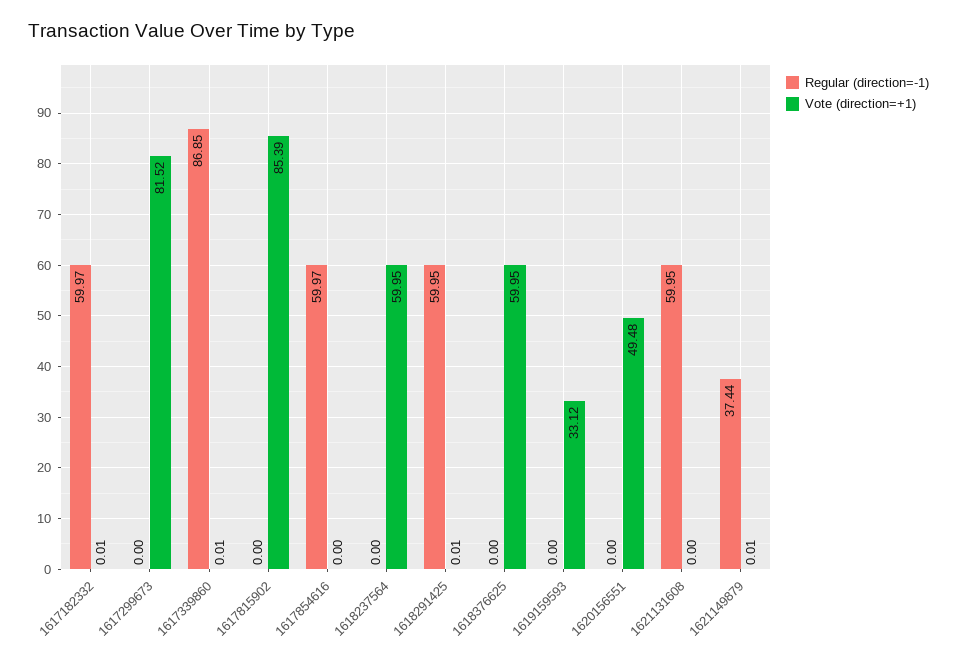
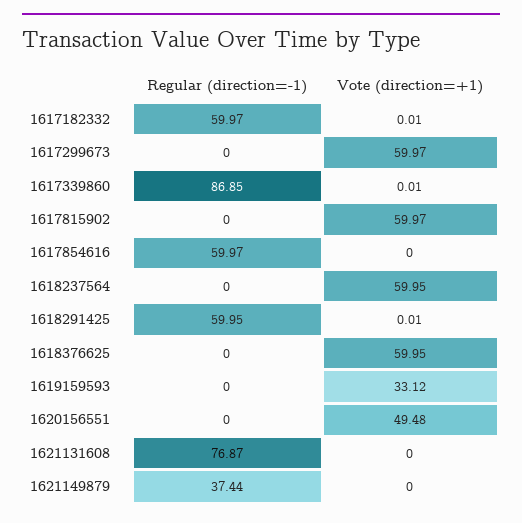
  {
    "Regular (direction=-1)": {
      "1617182332": 59.97,
      "1617299673": 0,
      "1617339860": 86.85,
      "1617815902": 0,
      "1617854616": 59.97,
      "1618237564": 0,
      "1618291425": 59.95,
      "1618376625": 0,
      "1619159593": 0,
      "1620156551": 0,
-     "1621131608": 59.95,
+     "1621131608": 76.87,
      "1621149879": 37.44
    },
    "Vote (direction=+1)": {
      "1617182332": 0.01,
-     "1617299673": 81.52,
+     "1617299673": 59.97,
      "1617339860": 0.01,
-     "1617815902": 85.39,
+     "1617815902": 59.97,
      "1617854616": 0,
      "1618237564": 59.95,
      "1618291425": 0.01,
      "1618376625": 59.95,
      "1619159593": 33.12,
      "1620156551": 49.48,
      "1621131608": 0,
-     "1621149879": 0.01
+     "1621149879": 0
    }
  }

